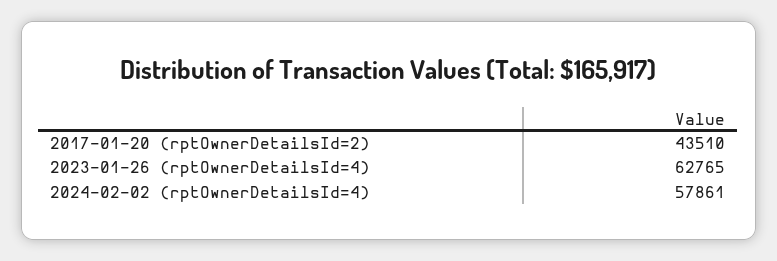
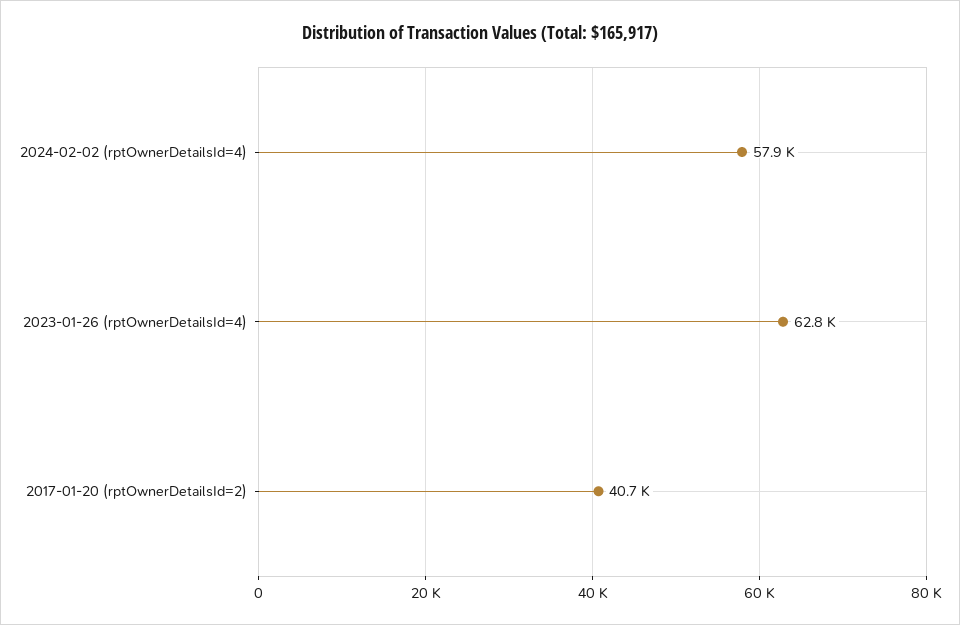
  {
-   "2017-01-20 (rptOwnerDetailsId=2)": 43510,
+   "2017-01-20 (rptOwnerDetailsId=2)": 40700,
    "2023-01-26 (rptOwnerDetailsId=4)": 62765,
    "2024-02-02 (rptOwnerDetailsId=4)": 57861
  }

